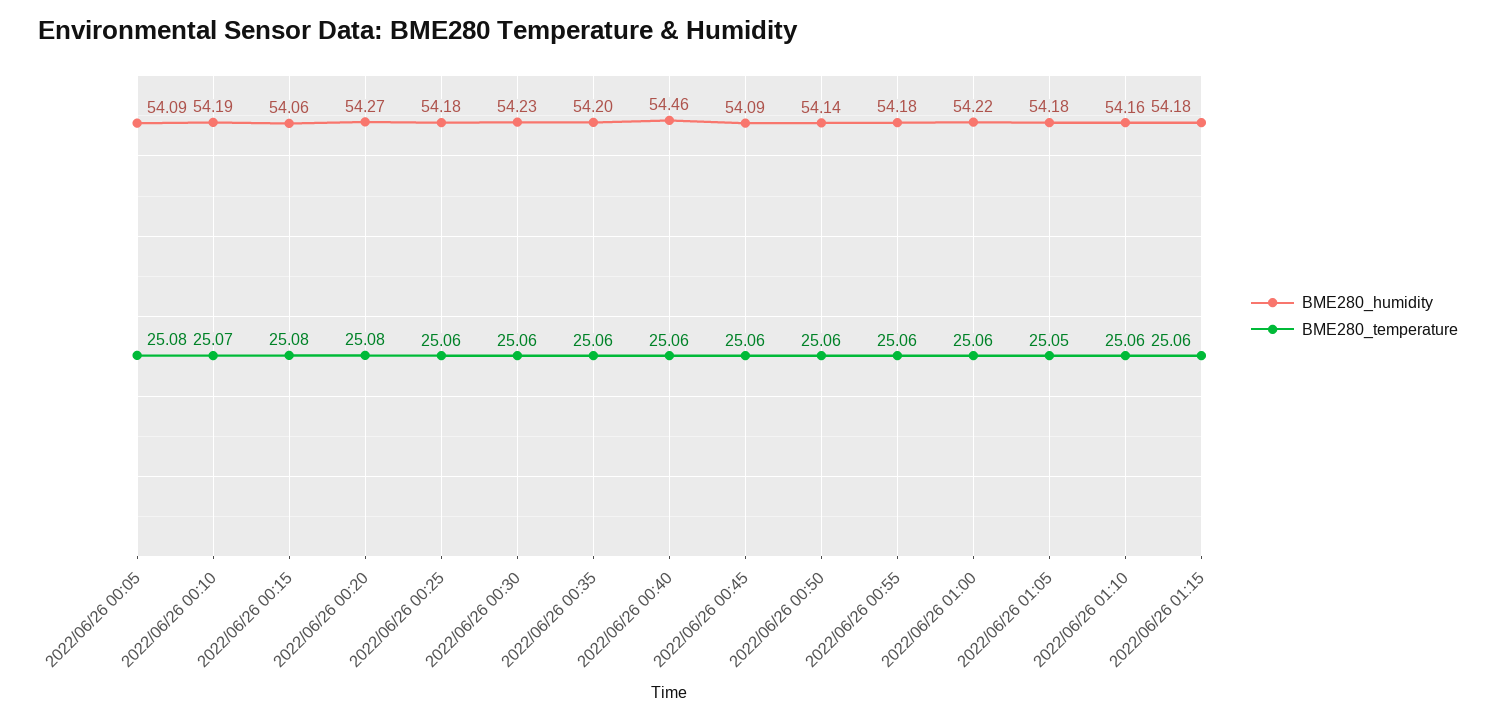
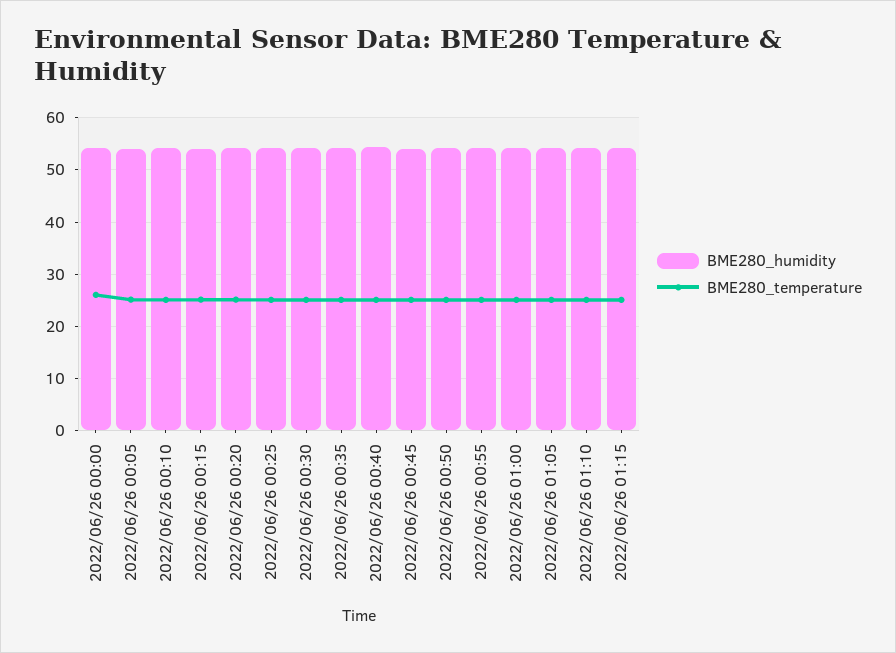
  {
    "BME280_humidity": {
      "2022/06/26 00:05": 54.09,
      "2022/06/26 00:10": 54.19,
      "2022/06/26 00:15": 54.06,
      "2022/06/26 00:20": 54.27,
      "2022/06/26 00:25": 54.18,
      "2022/06/26 00:30": 54.23,
      "2022/06/26 00:35": 54.2,
      "2022/06/26 00:40": 54.46,
      "2022/06/26 00:45": 54.09,
      "2022/06/26 00:50": 54.14,
      "2022/06/26 00:55": 54.18,
      "2022/06/26 01:00": 54.22,
      "2022/06/26 01:05": 54.18,
      "2022/06/26 01:10": 54.16,
-     "2022/06/26 01:15": 54.18
+     "2022/06/26 01:15": 54.18,
+     "2022/06/26 00:00": 54
    },
    "BME280_temperature": {
      "2022/06/26 00:05": 25.08,
      "2022/06/26 00:10": 25.07,
      "2022/06/26 00:15": 25.08,
      "2022/06/26 00:20": 25.08,
      "2022/06/26 00:25": 25.06,
      "2022/06/26 00:30": 25.06,
      "2022/06/26 00:35": 25.06,
      "2022/06/26 00:40": 25.06,
      "2022/06/26 00:45": 25.06,
      "2022/06/26 00:50": 25.06,
      "2022/06/26 00:55": 25.06,
      "2022/06/26 01:00": 25.06,
      "2022/06/26 01:05": 25.05,
      "2022/06/26 01:10": 25.06,
-     "2022/06/26 01:15": 25.06
+     "2022/06/26 01:15": 25.06,
+     "2022/06/26 00:00": 26
    }
  }

